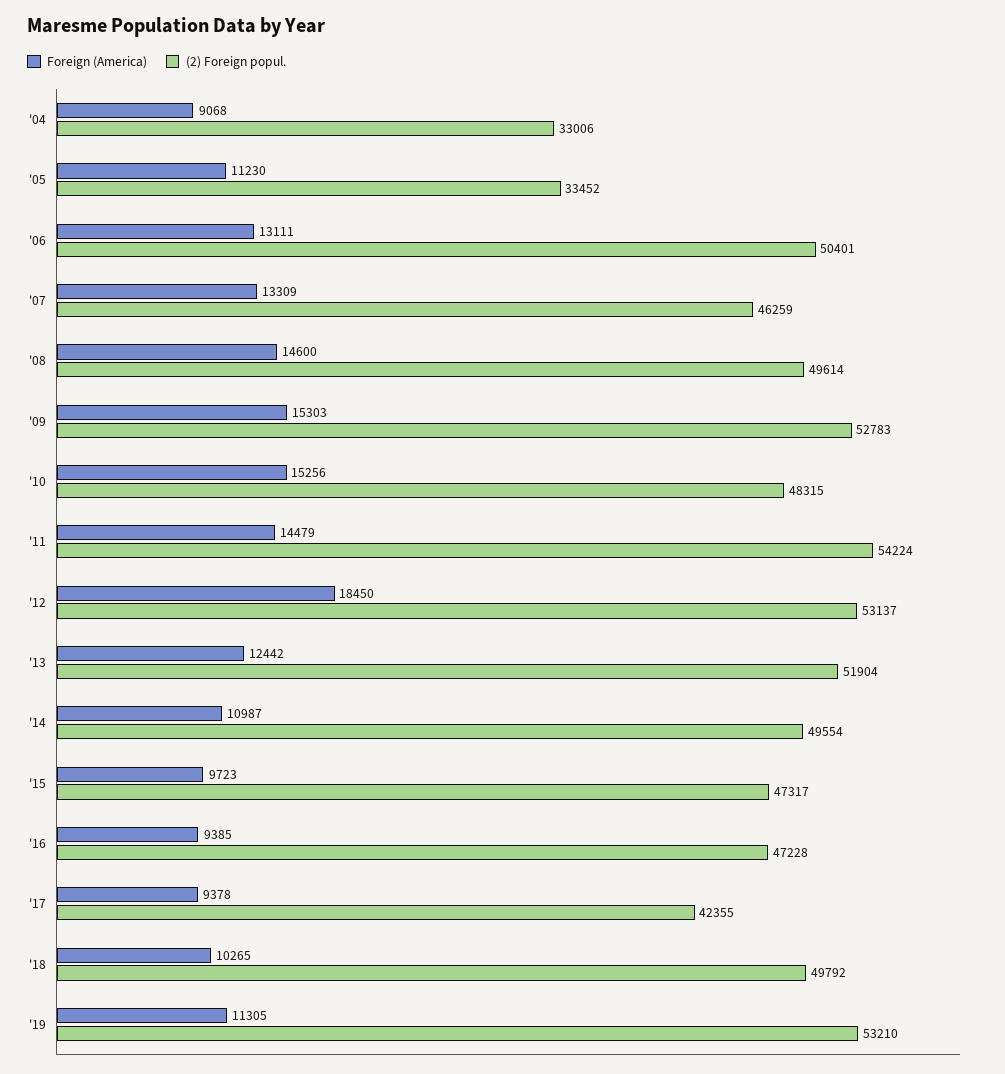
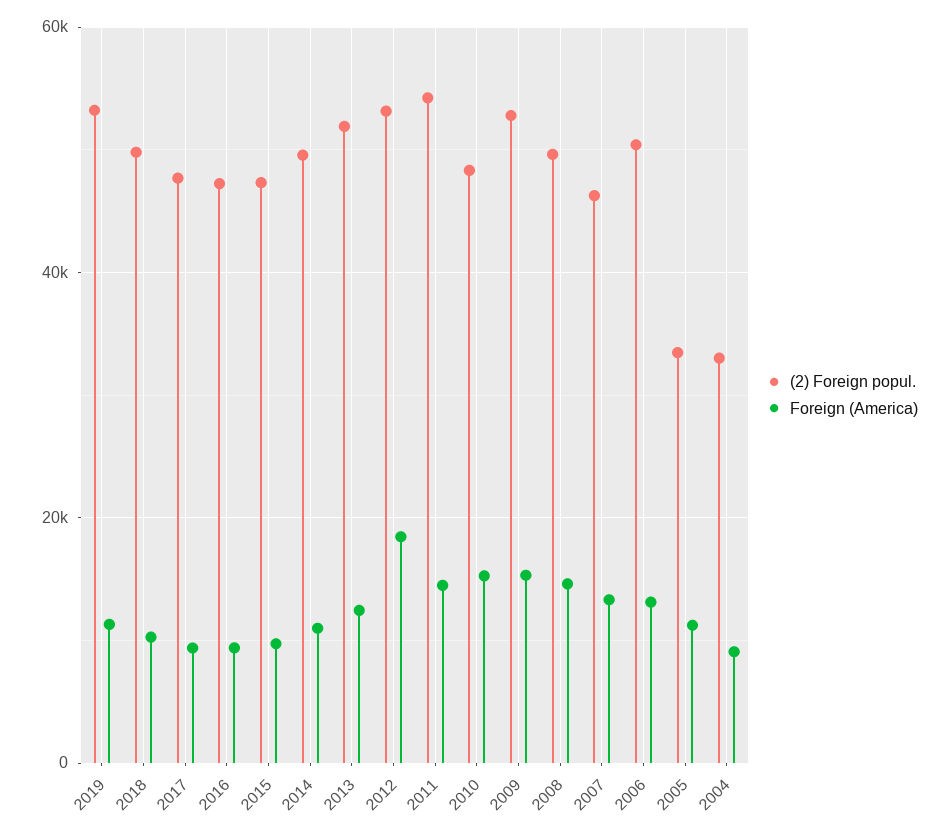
  {
    "Foreign (America)": {
      "'04": 9068,
      "'05": 11230,
      "'06": 13111,
      "'07": 13309,
      "'08": 14600,
      "'09": 15303,
      "'10": 15256,
      "'11": 14479,
      "'12": 18450,
      "'13": 12442,
      "'14": 10987,
      "'15": 9723,
      "'16": 9385,
      "'17": 9378,
      "'18": 10265,
      "'19": 11305
    },
    "(2) Foreign popul.": {
      "'04": 33006,
      "'05": 33452,
      "'06": 50401,
      "'07": 46259,
      "'08": 49614,
      "'09": 52783,
      "'10": 48315,
      "'11": 54224,
      "'12": 53137,
      "'13": 51904,
      "'14": 49554,
      "'15": 47317,
      "'16": 47228,
-     "'17": 42355,
+     "'17": 48000,
      "'18": 49792,
      "'19": 53210
    }
  }

